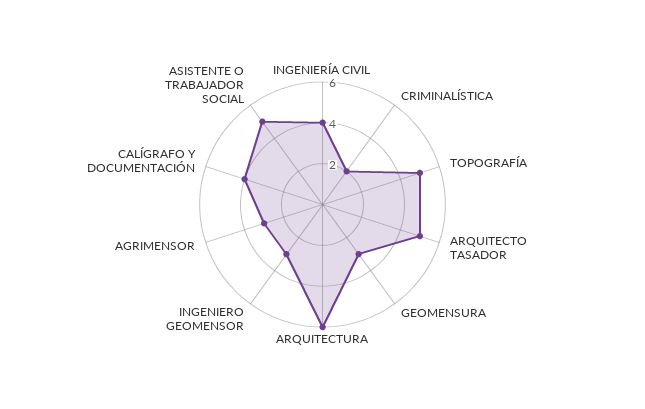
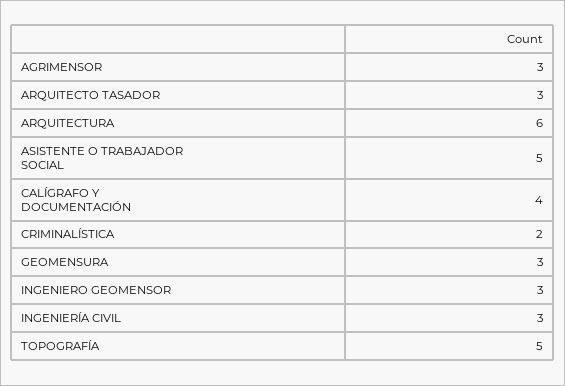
  {
-   "INGENIERÍA CIVIL": 4,
+   "INGENIERÍA CIVIL": 3,
    "CRIMINALÍSTICA": 2,
    "TOPOGRAFÍA": 5,
-   "ARQUITECTO TASADOR": 5,
+   "ARQUITECTO TASADOR": 3,
    "GEOMENSURA": 3,
    "ARQUITECTURA": 6,
    "INGENIERO GEOMENSOR": 3,
    "AGRIMENSOR": 3,
    "CALÍGRAFO Y DOCUMENTACIÓN": 4,
    "ASISTENTE O TRABAJADOR SOCIAL": 5
  }

